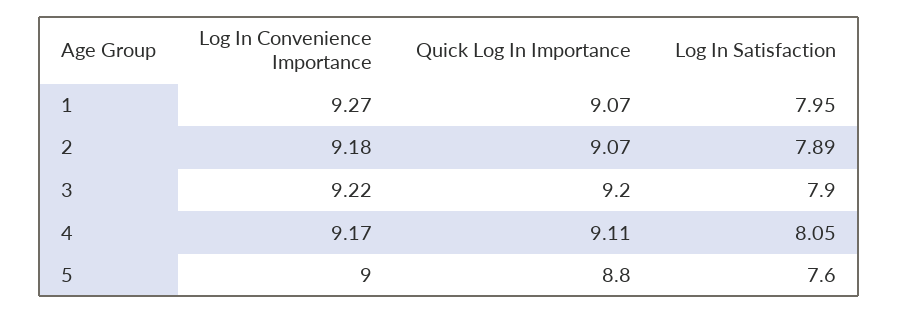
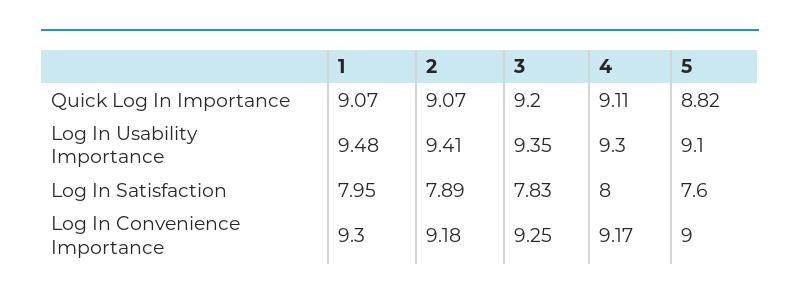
  {
    "Log In Convenience Importance": {
-     "1": 9.27,
+     "1": 9.3,
      "2": 9.18,
-     "3": 9.22,
+     "3": 9.25,
      "4": 9.17,
      "5": 9
    },
    "Quick Log In Importance": {
      "1": 9.07,
      "2": 9.07,
      "3": 9.2,
      "4": 9.11,
-     "5": 8.8
+     "5": 8.82
    },
    "Log In Satisfaction": {
      "1": 7.95,
      "2": 7.89,
-     "3": 7.9,
+     "3": 7.83,
-     "4": 8.05,
+     "4": 8,
      "5": 7.6
-   }
+   },
+   "Log In Usability Importance": {
+     "1": 9.48,
+     "2": 9.41,
+     "3": 9.35,
+     "4": 9.3,
+     "5": 9.1
+   }
  }

